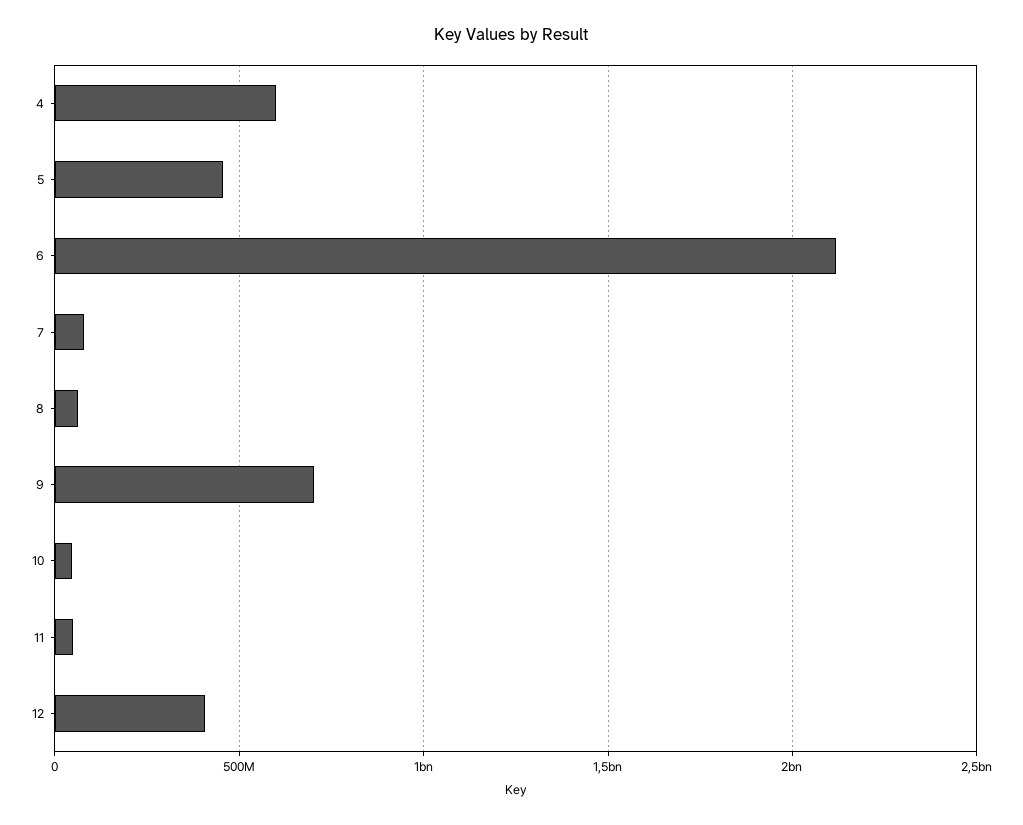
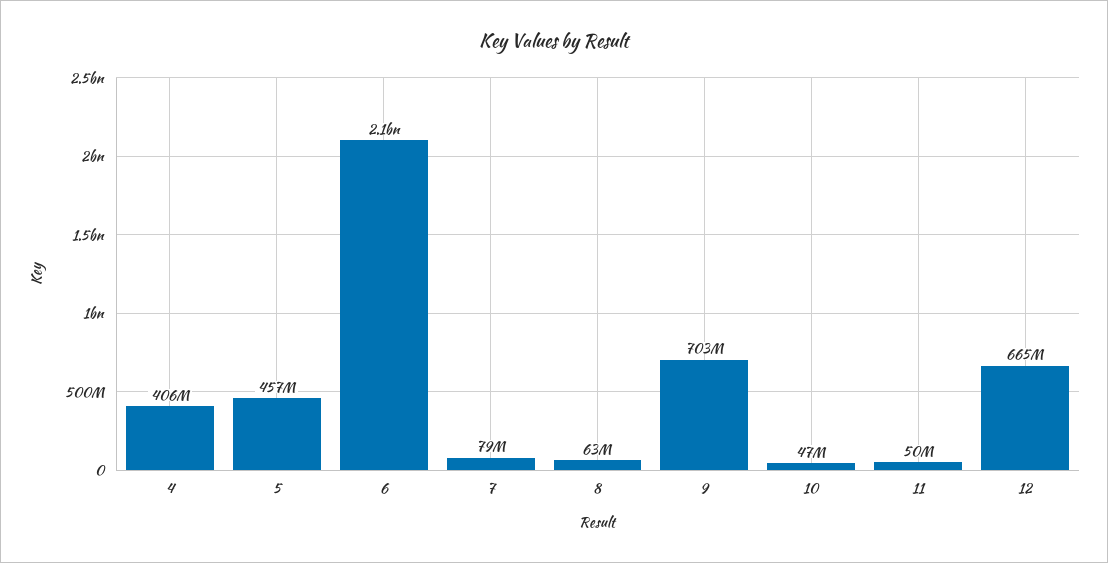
  {
-   "4": 600000000,
+   "4": 406000000,
    "5": 457000000,
    "6": 2100000000,
    "7": 79000000,
    "8": 63000000,
    "9": 703000000,
    "10": 47000000,
    "11": 50000000,
-   "12": 400000000
+   "12": 665000000
  }

